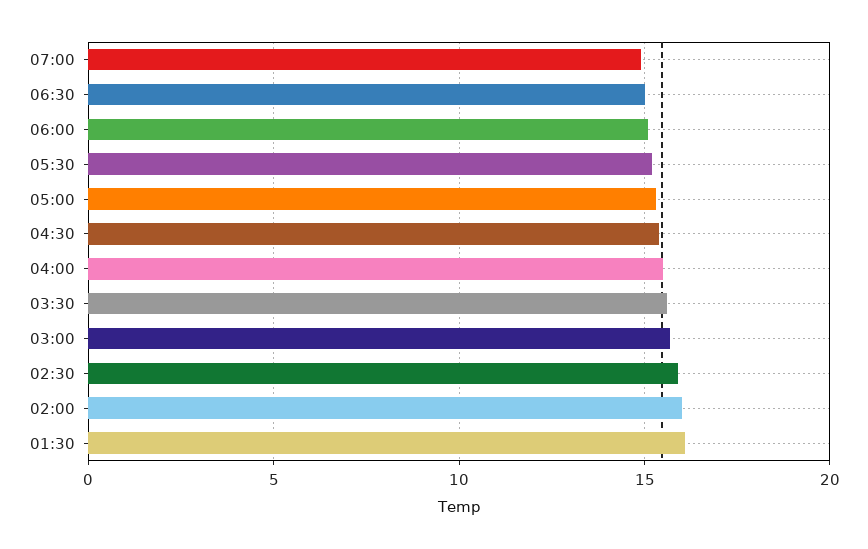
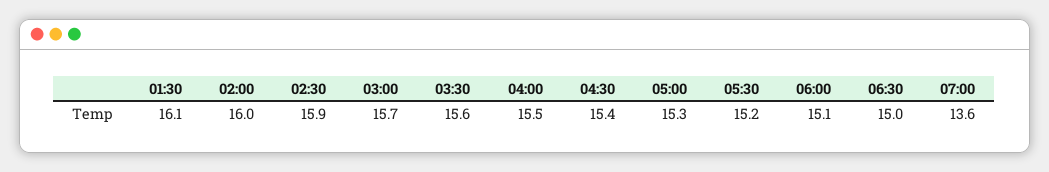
  {
-   "07:00": 15,
+   "07:00": 13.6,
    "06:30": 15,
    "06:00": 15.1,
    "05:30": 15.2,
    "05:00": 15.3,
    "04:30": 15.4,
    "04:00": 15.5,
    "03:30": 15.6,
    "03:00": 15.7,
    "02:30": 15.9,
    "02:00": 16,
    "01:30": 16.1
  }

